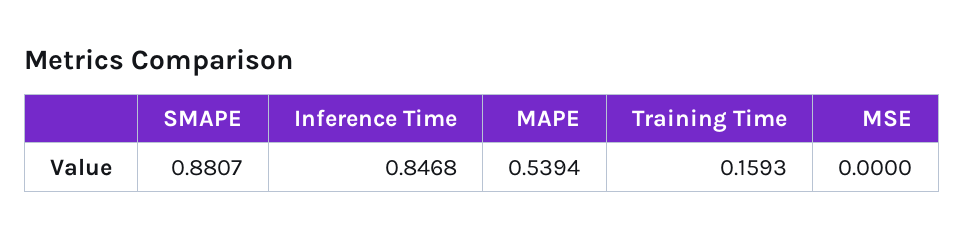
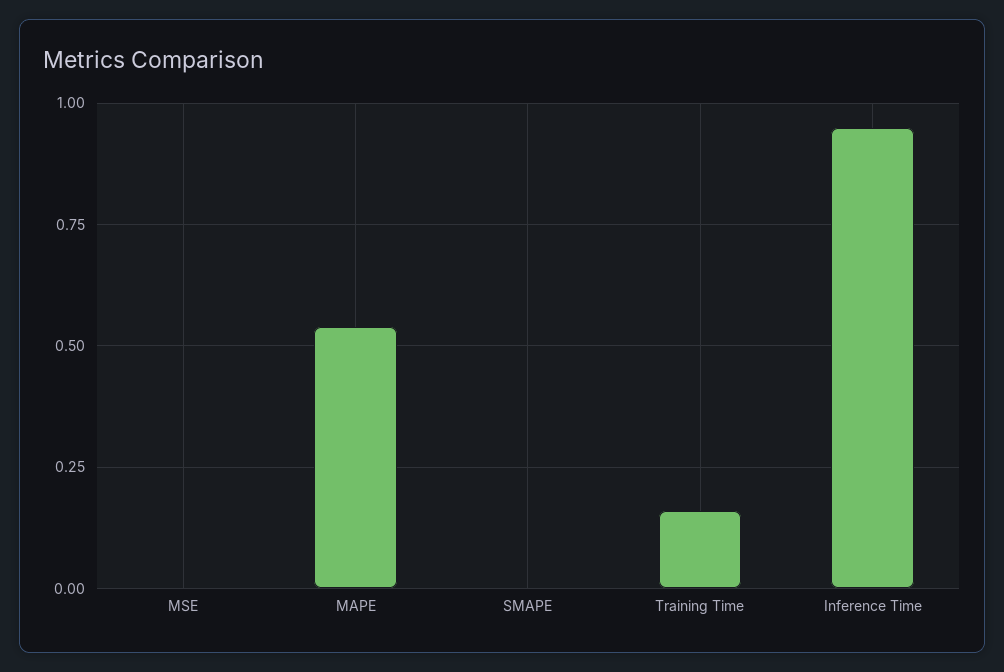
  {
-   "SMAPE": 0.8807,
+   "SMAPE": 0,
-   "Inference Time": 0.8468,
+   "Inference Time": 0.95,
    "MAPE": 0.5394,
    "Training Time": 0.1593,
    "MSE": 0
  }

